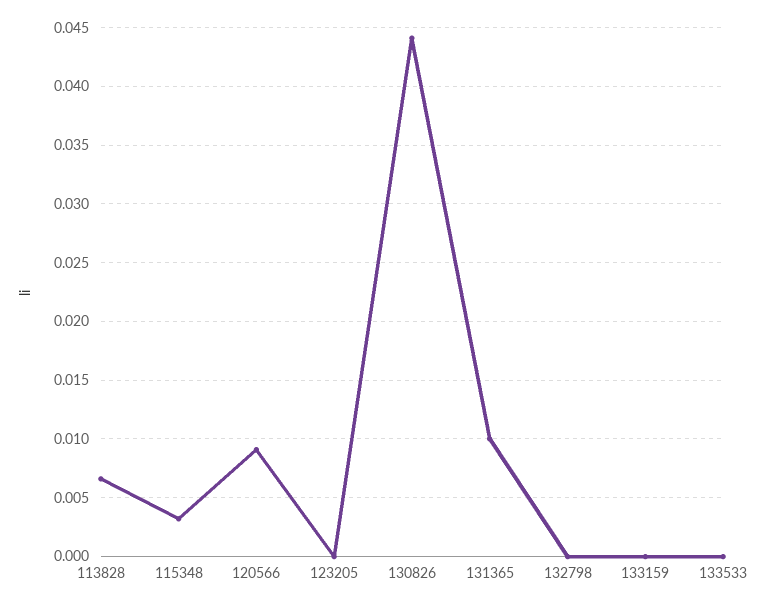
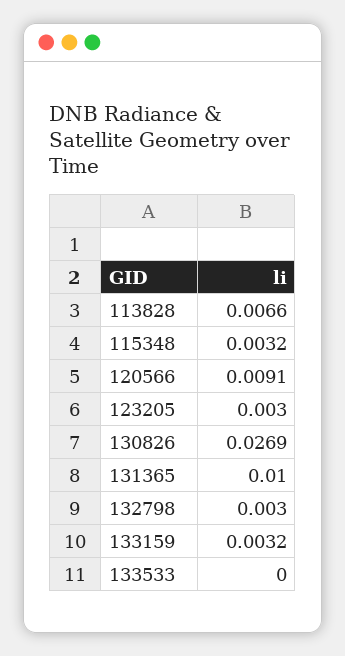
  {
    "113828": 0.0066,
    "115348": 0.0032,
    "120566": 0.0091,
-   "123205": 0,
+   "123205": 0.003,
-   "130826": 0.044,
+   "130826": 0.0269,
    "131365": 0.01,
-   "132798": 0,
+   "132798": 0.003,
-   "133159": 0,
+   "133159": 0.0032,
    "133533": 0
  }

